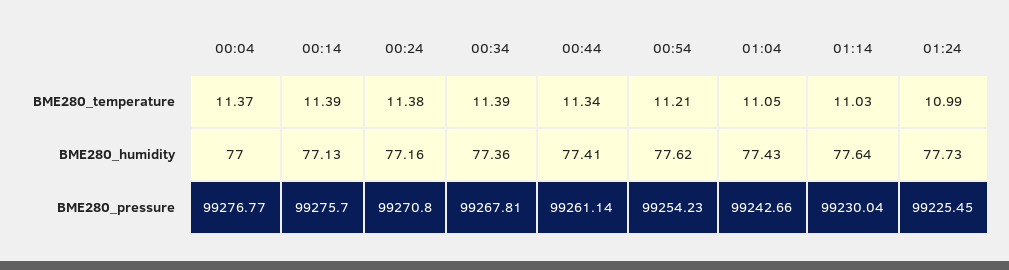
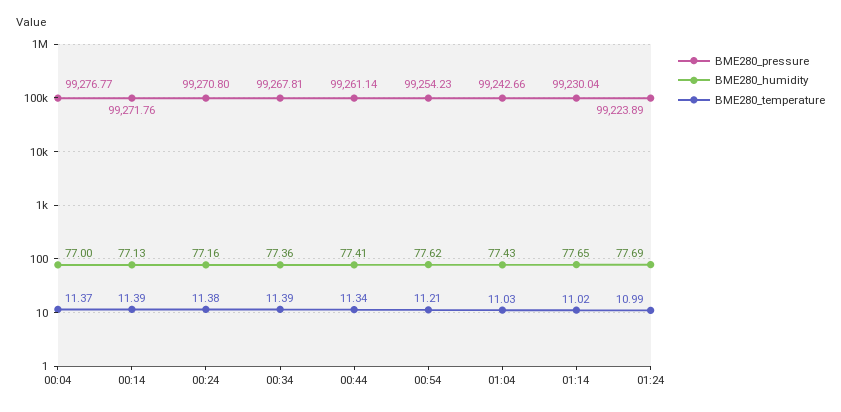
  {
    "BME280_temperature": {
      "00:04": 11.37,
      "00:14": 11.39,
      "00:24": 11.38,
      "00:34": 11.39,
      "00:44": 11.34,
      "00:54": 11.21,
-     "01:04": 11.05,
+     "01:04": 11.03,
-     "01:14": 11.03,
+     "01:14": 11.02,
      "01:24": 10.99
    },
    "BME280_humidity": {
      "00:04": 77,
      "00:14": 77.13,
      "00:24": 77.16,
      "00:34": 77.36,
      "00:44": 77.41,
      "00:54": 77.62,
      "01:04": 77.43,
-     "01:14": 77.64,
+     "01:14": 77.65,
-     "01:24": 77.73
+     "01:24": 77.69
    },
    "BME280_pressure": {
      "00:04": 99276.77,
-     "00:14": 99275.7,
+     "00:14": 99271.76,
      "00:24": 99270.8,
      "00:34": 99267.81,
      "00:44": 99261.14,
      "00:54": 99254.23,
      "01:04": 99242.66,
      "01:14": 99230.04,
-     "01:24": 99225.45
+     "01:24": 99223.89
    }
  }

